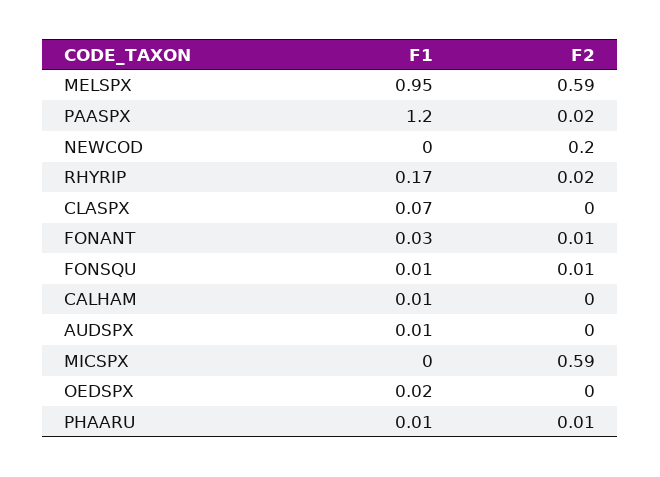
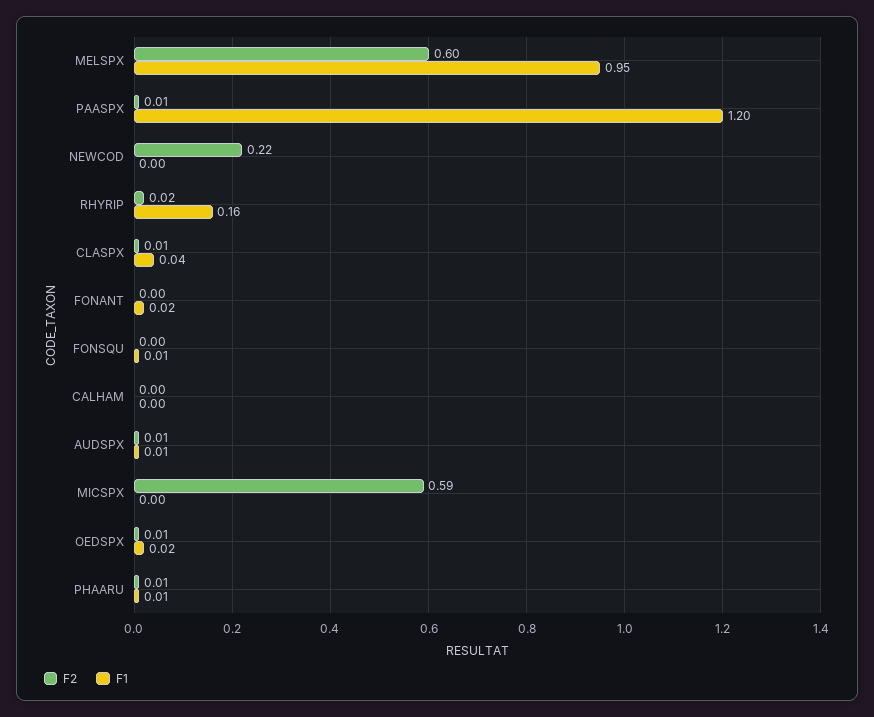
  {
    "F1": {
      "MELSPX": 0.95,
      "PAASPX": 1.2,
      "NEWCOD": 0,
-     "RHYRIP": 0.17,
+     "RHYRIP": 0.16,
-     "CLASPX": 0.07,
+     "CLASPX": 0.04,
-     "FONANT": 0.03,
+     "FONANT": 0.02,
      "FONSQU": 0.01,
-     "CALHAM": 0.01,
+     "CALHAM": 0,
      "AUDSPX": 0.01,
      "MICSPX": 0,
      "OEDSPX": 0.02,
      "PHAARU": 0.01
    },
    "F2": {
-     "MELSPX": 0.59,
+     "MELSPX": 0.6,
-     "PAASPX": 0.02,
+     "PAASPX": 0.01,
-     "NEWCOD": 0.2,
+     "NEWCOD": 0.22,
      "RHYRIP": 0.02,
-     "CLASPX": 0,
+     "CLASPX": 0.01,
-     "FONANT": 0.01,
+     "FONANT": 0,
-     "FONSQU": 0.01,
+     "FONSQU": 0,
      "CALHAM": 0,
-     "AUDSPX": 0,
+     "AUDSPX": 0.01,
      "MICSPX": 0.59,
-     "OEDSPX": 0,
+     "OEDSPX": 0.01,
      "PHAARU": 0.01
    }
  }

